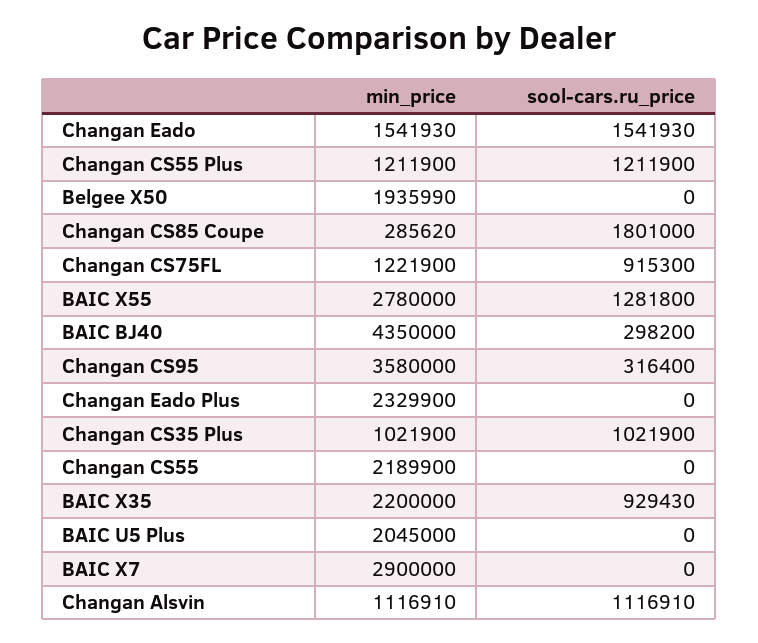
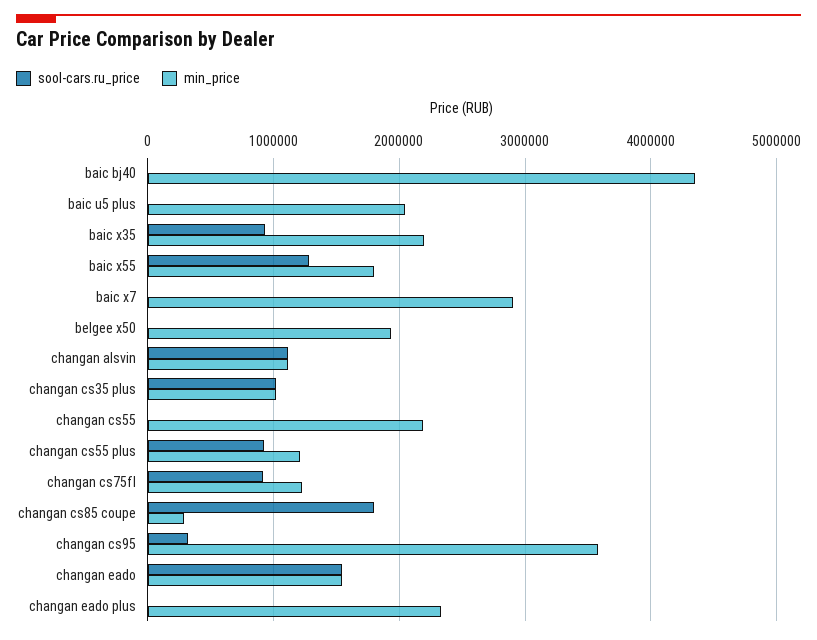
  {
    "min_price": {
      "Changan Eado": 1541930,
      "Changan CS55 Plus": 1211900,
      "Belgee X50": 1935990,
      "Changan CS85 Coupe": 285620,
      "Changan CS75FL": 1221900,
-     "BAIC X55": 2780000,
+     "BAIC X55": 1800000,
      "BAIC BJ40": 4350000,
      "Changan CS95": 3580000,
      "Changan Eado Plus": 2329900,
      "Changan CS35 Plus": 1021900,
      "Changan CS55": 2189900,
      "BAIC X35": 2200000,
      "BAIC U5 Plus": 2045000,
      "BAIC X7": 2900000,
      "Changan Alsvin": 1116910
    },
    "sool-cars.ru_price": {
      "Changan Eado": 1541930,
-     "Changan CS55 Plus": 1211900,
+     "Changan CS55 Plus": 900000,
      "Belgee X50": 0,
      "Changan CS85 Coupe": 1801000,
      "Changan CS75FL": 915300,
      "BAIC X55": 1281800,
-     "BAIC BJ40": 298200,
+     "BAIC BJ40": 0,
      "Changan CS95": 316400,
      "Changan Eado Plus": 0,
      "Changan CS35 Plus": 1021900,
      "Changan CS55": 0,
      "BAIC X35": 929430,
      "BAIC U5 Plus": 0,
      "BAIC X7": 0,
      "Changan Alsvin": 1116910
    }
  }

